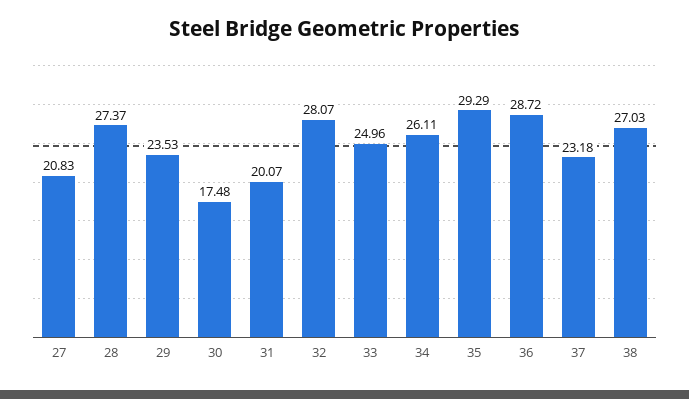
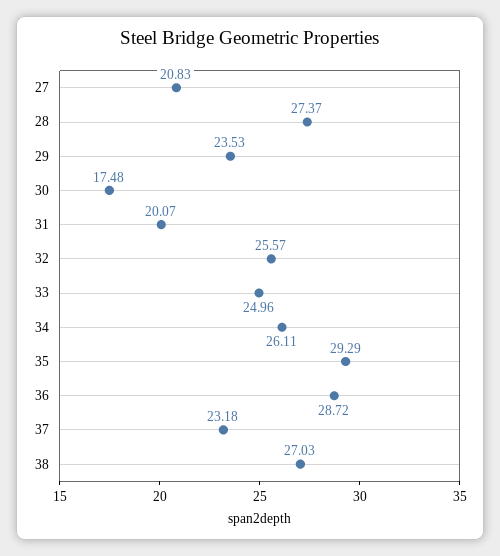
  {
    "27": 20.83,
    "28": 27.37,
    "29": 23.53,
    "30": 17.48,
    "31": 20.07,
-   "32": 28.07,
+   "32": 25.57,
    "33": 24.96,
    "34": 26.11,
    "35": 29.29,
    "36": 28.72,
    "37": 23.18,
    "38": 27.03
  }

